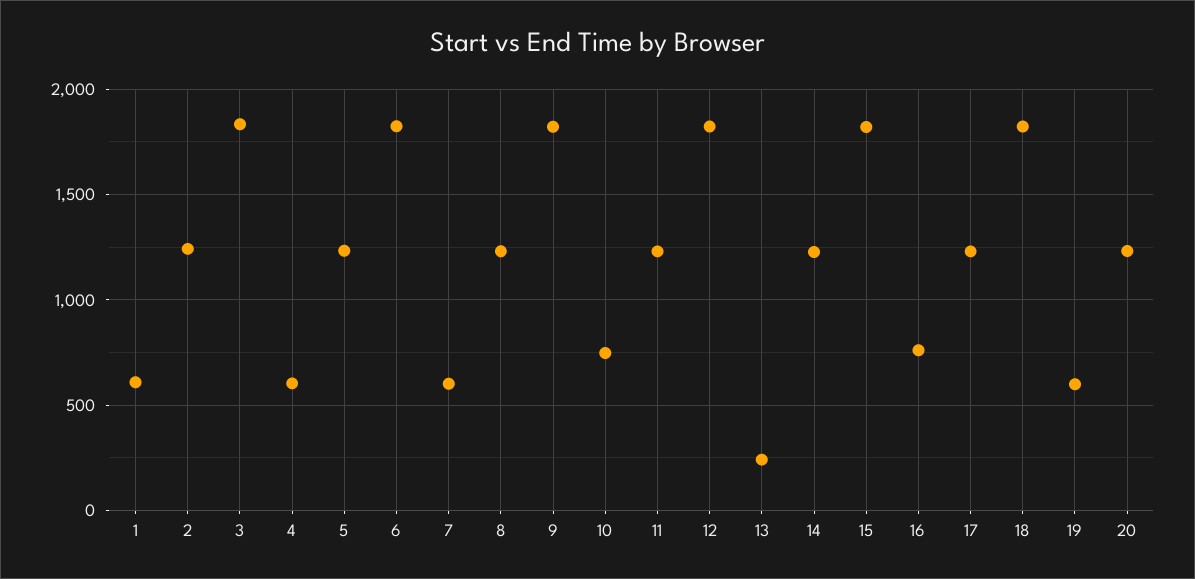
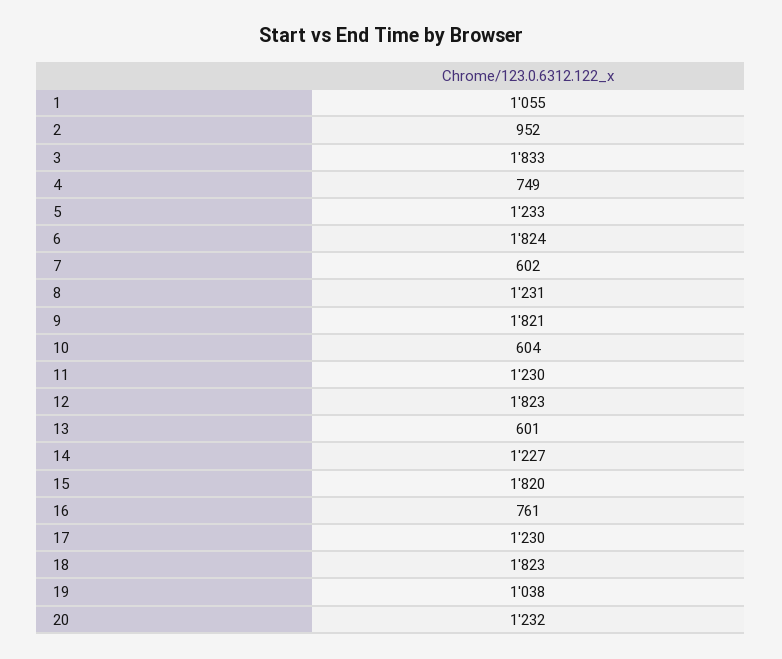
  {
-   "1": 600,
+   "1": 1055,
-   "2": 1250,
+   "2": 952,
    "3": 1833,
-   "4": 600,
+   "4": 749,
    "5": 1233,
    "6": 1824,
    "7": 602,
    "8": 1231,
    "9": 1821,
-   "10": 750,
+   "10": 604,
    "11": 1230,
    "12": 1823,
-   "13": 250,
+   "13": 601,
    "14": 1227,
    "15": 1820,
    "16": 761,
    "17": 1230,
    "18": 1823,
-   "19": 600,
+   "19": 1038,
    "20": 1232
  }

